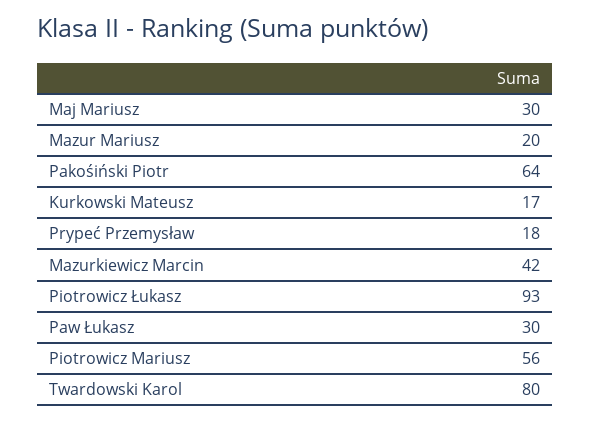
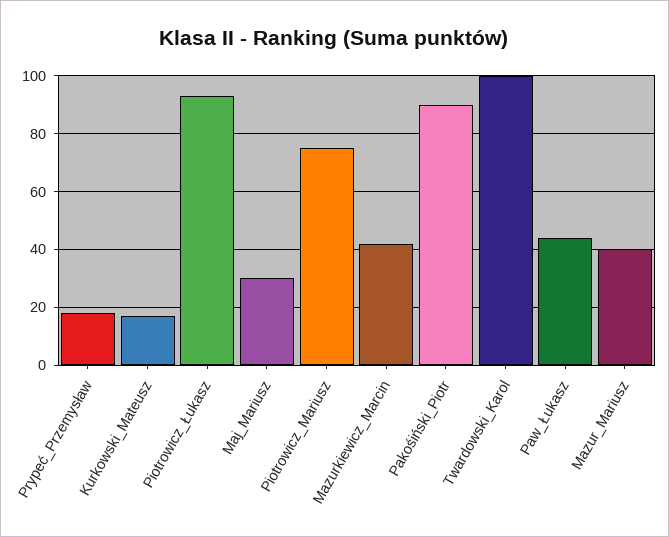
  {
    "Maj Mariusz": 30,
-   "Mazur Mariusz": 20,
+   "Mazur Mariusz": 40,
-   "Pakośiński Piotr": 64,
+   "Pakośiński Piotr": 90,
    "Kurkowski Mateusz": 17,
    "Prypeć Przemysław": 18,
    "Mazurkiewicz Marcin": 42,
    "Piotrowicz Łukasz": 93,
-   "Paw Łukasz": 30,
+   "Paw Łukasz": 45,
-   "Piotrowicz Mariusz": 56,
+   "Piotrowicz Mariusz": 75,
-   "Twardowski Karol": 80
+   "Twardowski Karol": 100
  }

